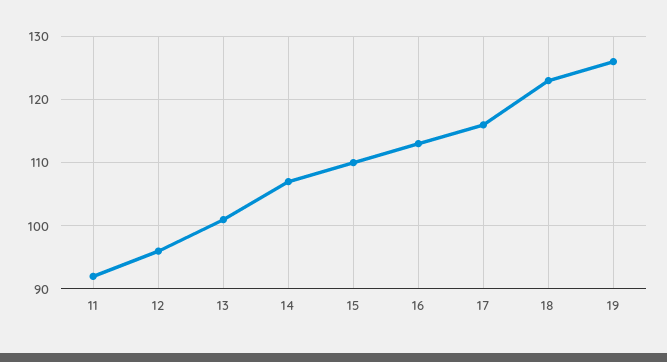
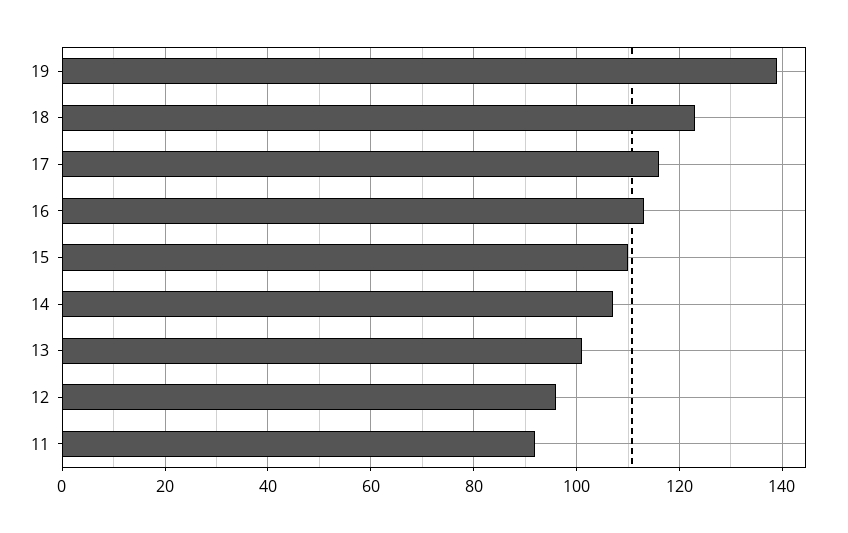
  {
    "11": 92,
    "12": 96,
    "13": 101,
    "14": 107,
    "15": 110,
    "16": 113,
    "17": 116,
    "18": 123,
-   "19": 126
+   "19": 140
  }

